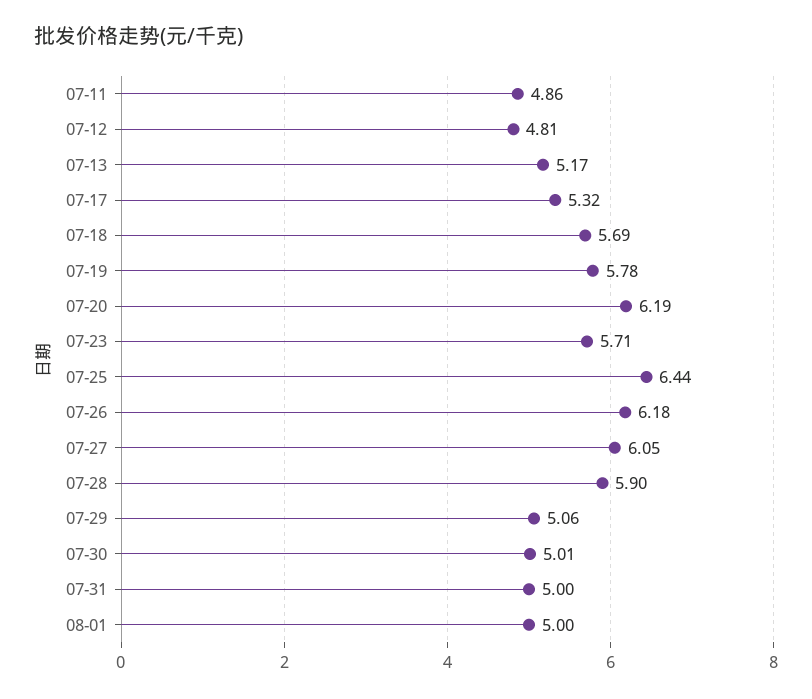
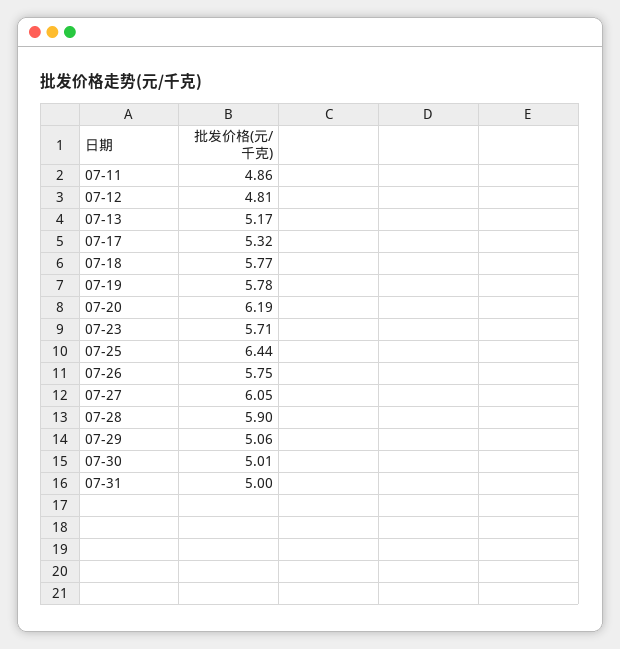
  {
    "07-11": 4.86,
    "07-12": 4.81,
    "07-13": 5.17,
    "07-17": 5.32,
-   "07-18": 5.69,
+   "07-18": 5.77,
    "07-19": 5.78,
    "07-20": 6.19,
    "07-23": 5.71,
    "07-25": 6.44,
-   "07-26": 6.18,
+   "07-26": 5.75,
    "07-27": 6.05,
    "07-28": 5.9,
    "07-29": 5.06,
    "07-30": 5.01,
-   "07-31": 5,
+   "07-31": 5
-   "08-01": 5
  }

